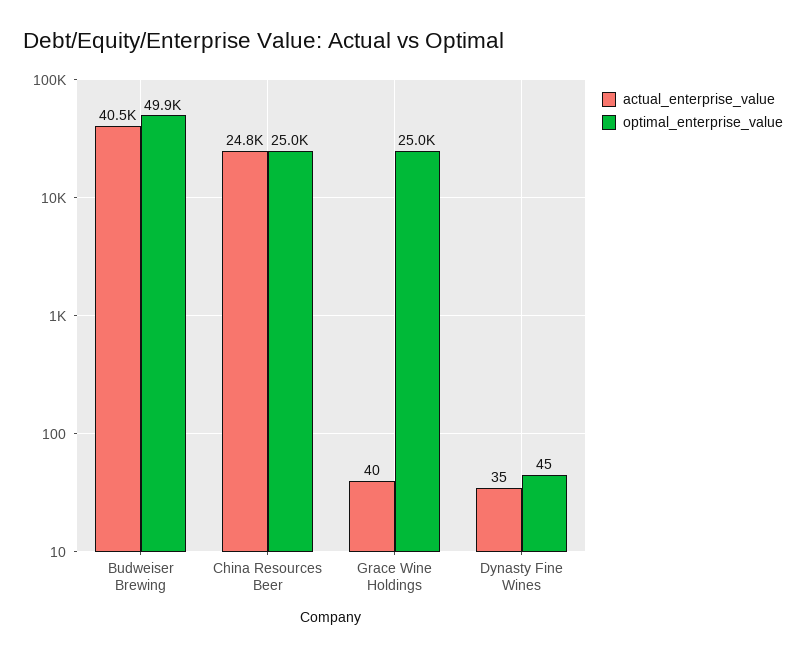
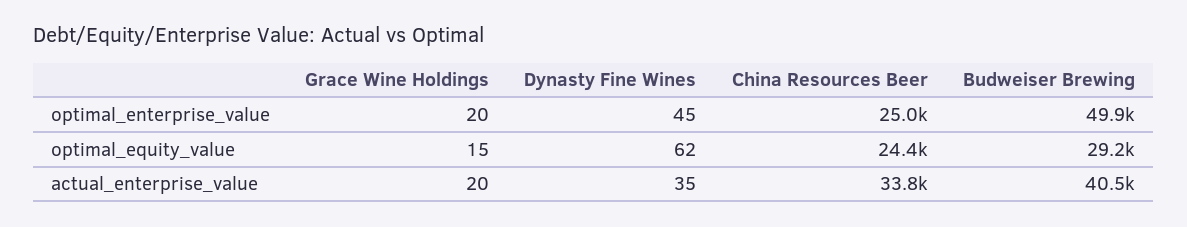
  {
    "actual_enterprise_value": {
      "Budweiser Brewing": 40500,
-     "China Resources Beer": 24800,
+     "China Resources Beer": 33800,
-     "Grace Wine Holdings": 40,
+     "Grace Wine Holdings": 20,
      "Dynasty Fine Wines": 35
    },
    "optimal_enterprise_value": {
      "Budweiser Brewing": 49900,
      "China Resources Beer": 25000,
-     "Grace Wine Holdings": 25000,
+     "Grace Wine Holdings": 20,
      "Dynasty Fine Wines": 45
-   }
+   },
+   "optimal_equity_value": {
+     "Grace Wine Holdings": 15,
+     "Dynasty Fine Wines": 62,
+     "China Resources Beer": 24400,
+     "Budweiser Brewing": 29200
+   }
  }

